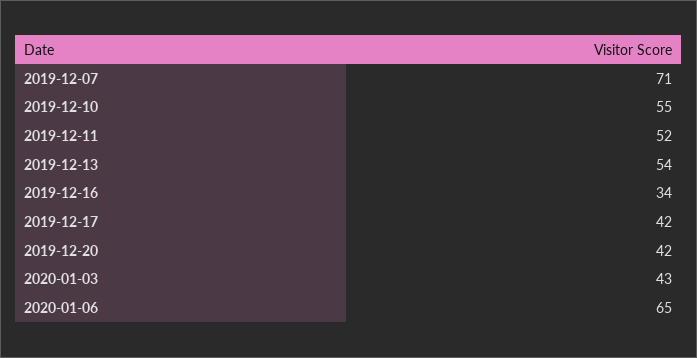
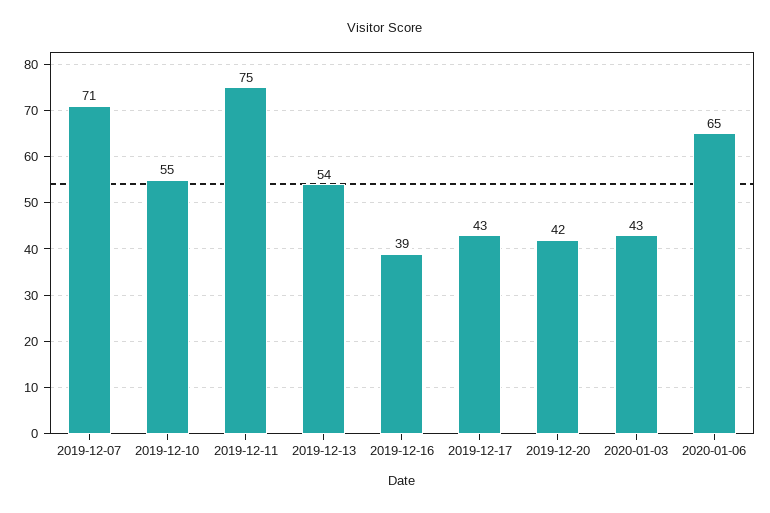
  {
    "2019-12-07": 71,
    "2019-12-10": 55,
-   "2019-12-11": 52,
+   "2019-12-11": 75,
    "2019-12-13": 54,
-   "2019-12-16": 34,
+   "2019-12-16": 39,
-   "2019-12-17": 42,
+   "2019-12-17": 43,
    "2019-12-20": 42,
    "2020-01-03": 43,
    "2020-01-06": 65
  }

